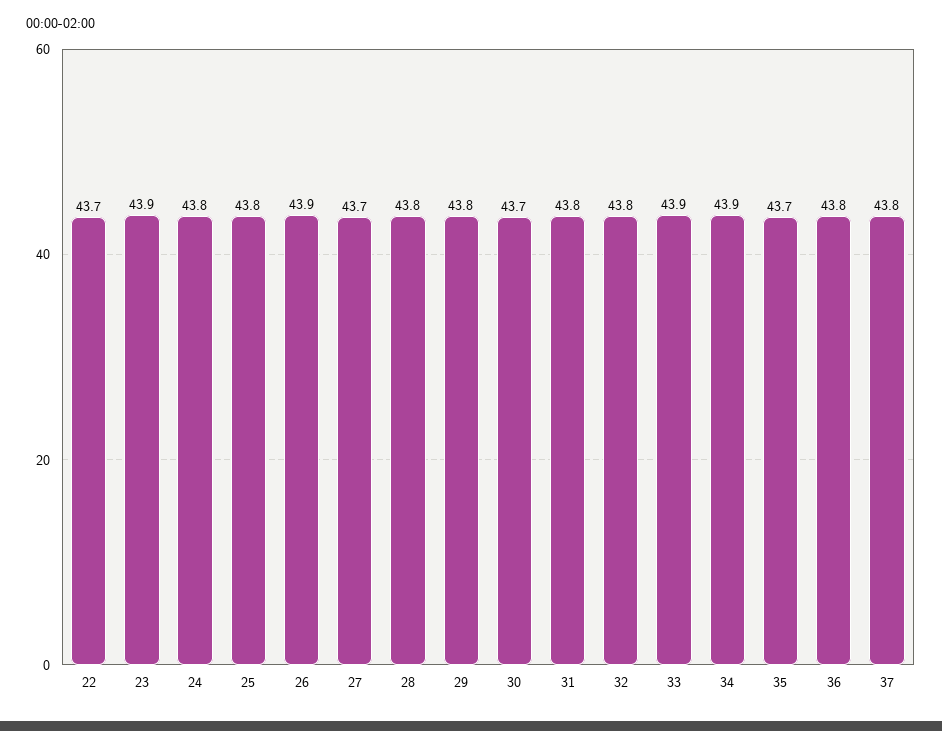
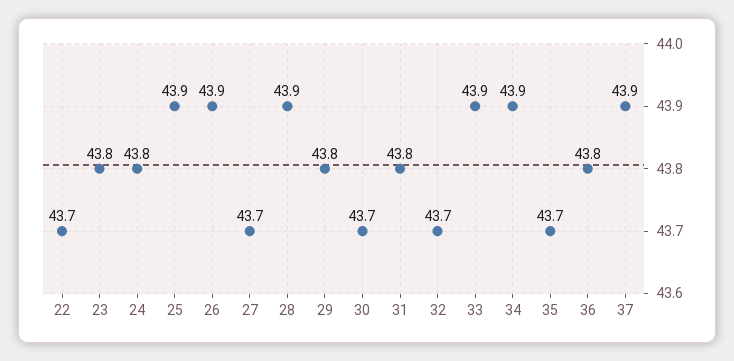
  {
    "22": 43.7,
-   "23": 43.9,
+   "23": 43.8,
    "24": 43.8,
-   "25": 43.8,
+   "25": 43.9,
    "26": 43.9,
    "27": 43.7,
-   "28": 43.8,
+   "28": 43.9,
    "29": 43.8,
    "30": 43.7,
    "31": 43.8,
-   "32": 43.8,
+   "32": 43.7,
    "33": 43.9,
    "34": 43.9,
    "35": 43.7,
    "36": 43.8,
-   "37": 43.8
+   "37": 43.9
  }

